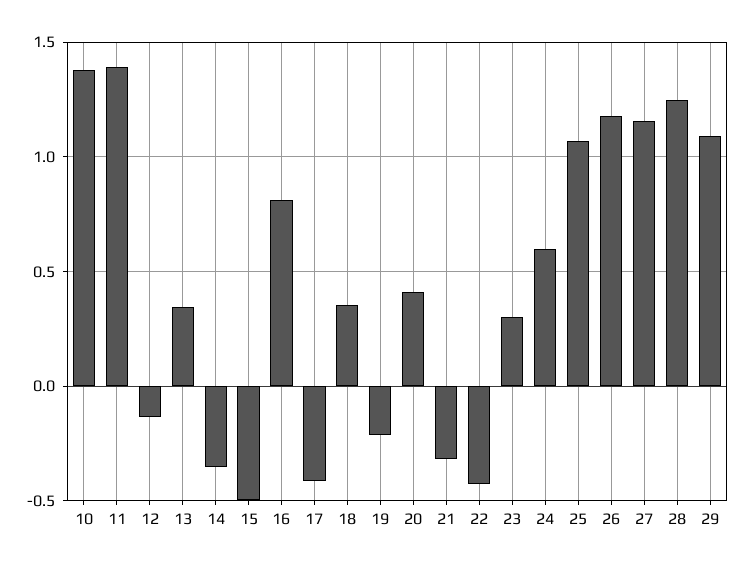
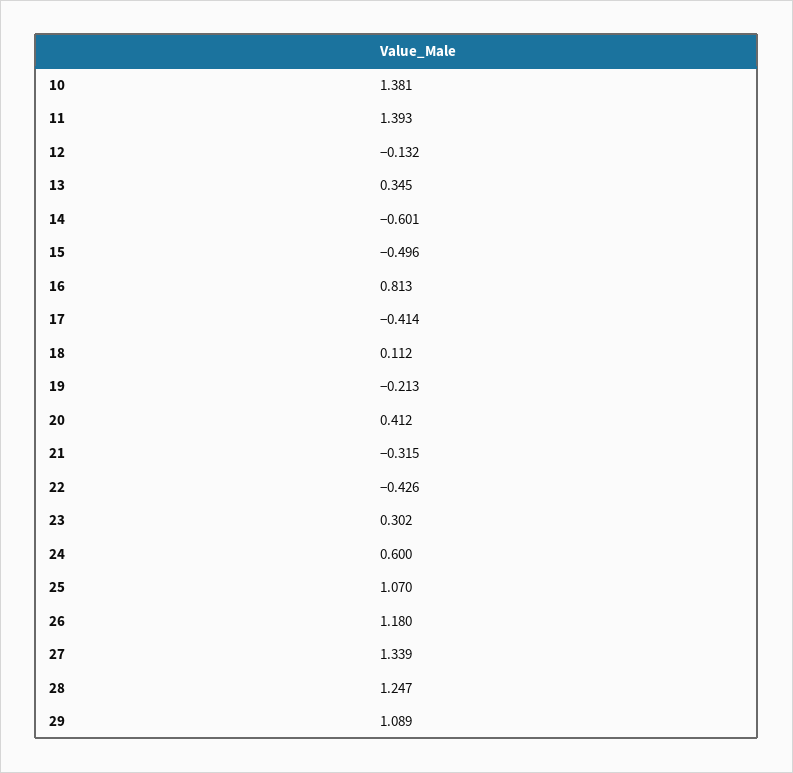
  {
    "10": 1.381,
    "11": 1.393,
    "12": -0.132,
    "13": 0.345,
-   "14": -0.35,
+   "14": -0.601,
    "15": -0.496,
    "16": 0.813,
    "17": -0.414,
-   "18": 0.35,
+   "18": 0.112,
    "19": -0.213,
    "20": 0.412,
    "21": -0.315,
    "22": -0.426,
    "23": 0.302,
    "24": 0.6,
    "25": 1.07,
    "26": 1.18,
-   "27": 1.15,
+   "27": 1.339,
    "28": 1.247,
    "29": 1.089
  }

